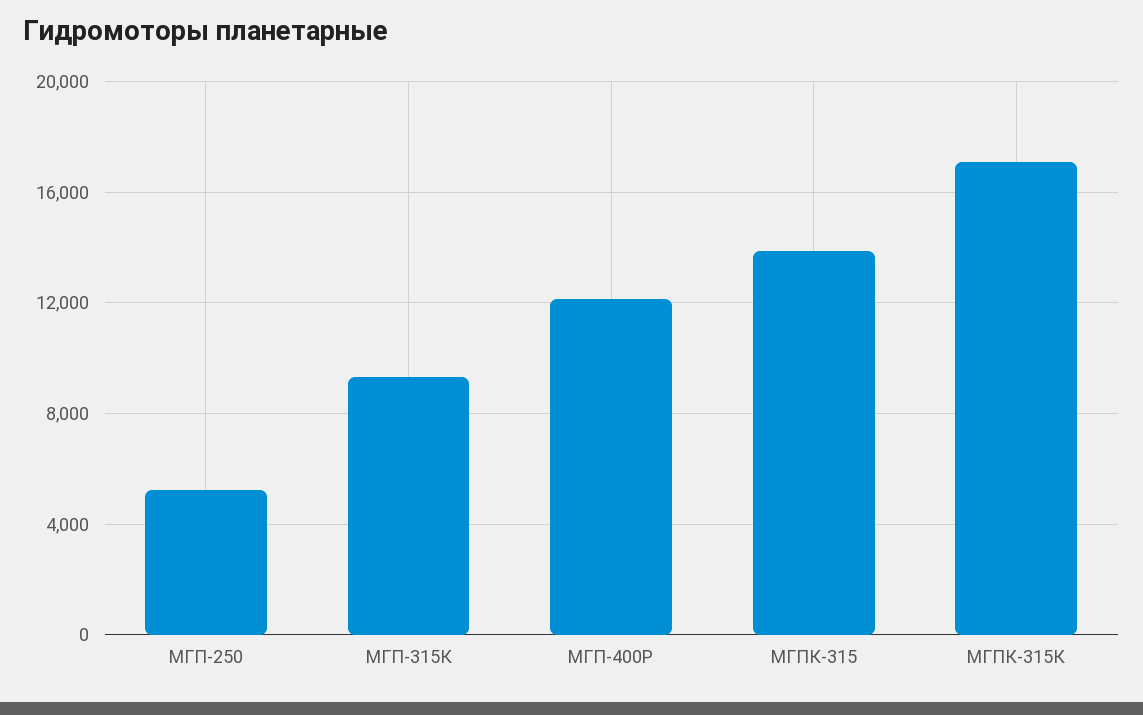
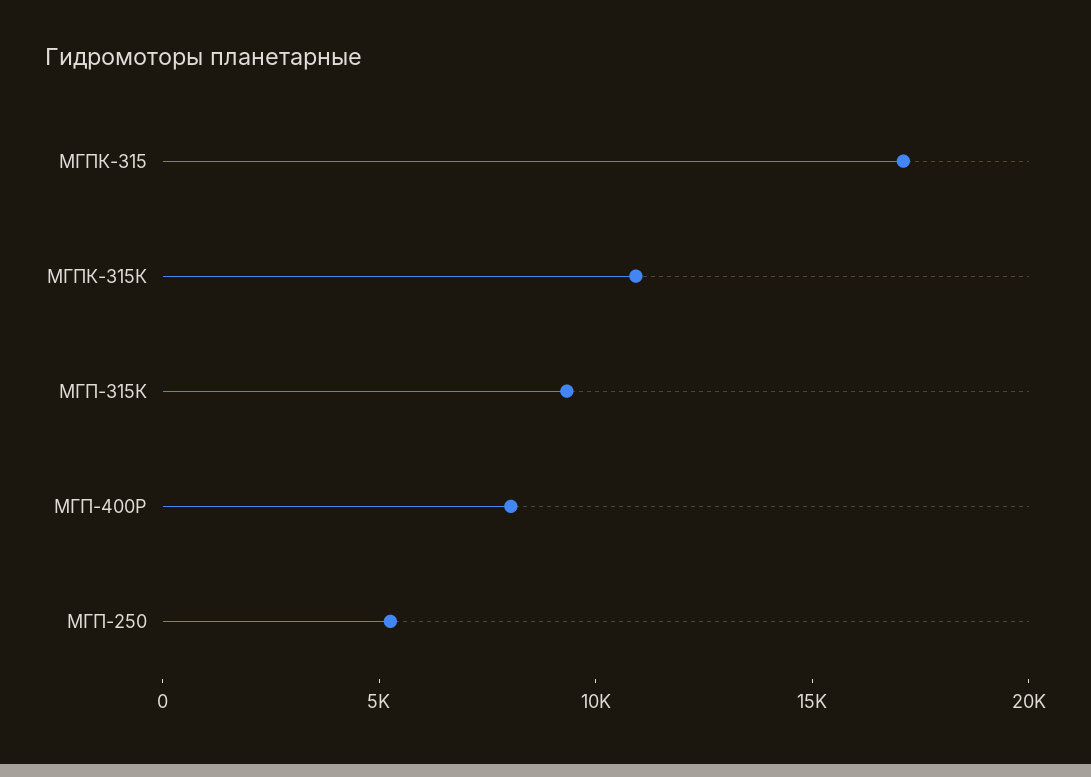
  {
    "МГП-250": 5500,
    "МГП-315К": 9500,
-   "МГП-400Р": 12000,
+   "МГП-400Р": 8000,
-   "МГПК-315": 14000,
+   "МГПК-315": 17000,
-   "МГПК-315К": 17000
+   "МГПК-315К": 11000
  }

